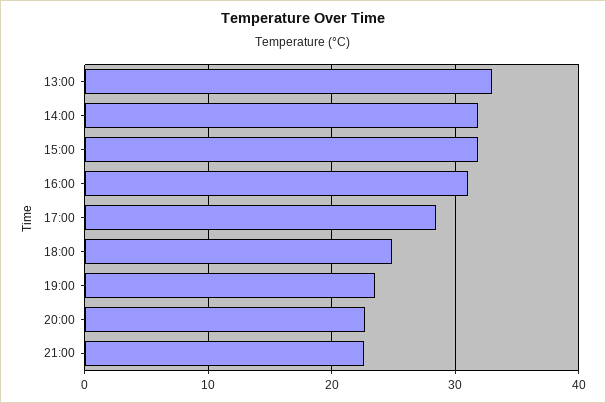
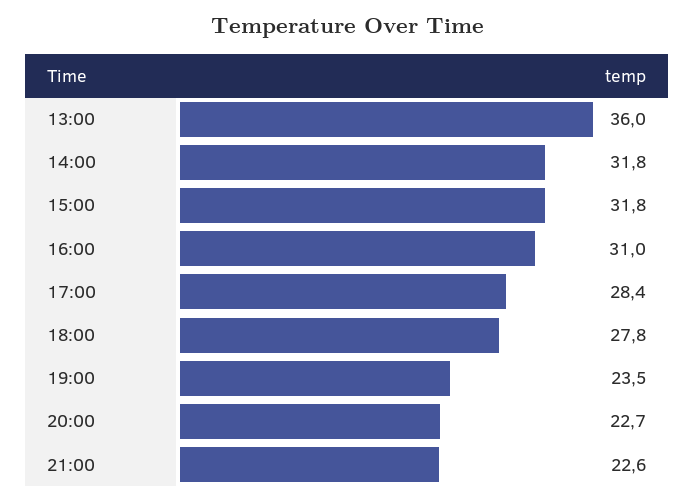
  {
-   "13:00": 33,
+   "13:00": 36,
    "14:00": 31.8,
    "15:00": 31.8,
    "16:00": 31,
    "17:00": 28.4,
-   "18:00": 25,
+   "18:00": 27.8,
    "19:00": 23.5,
    "20:00": 22.7,
    "21:00": 22.6
  }

